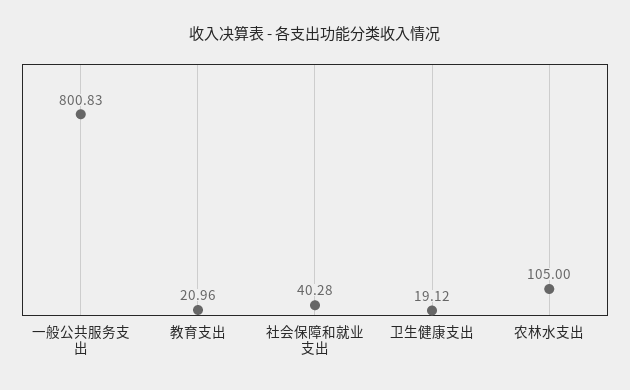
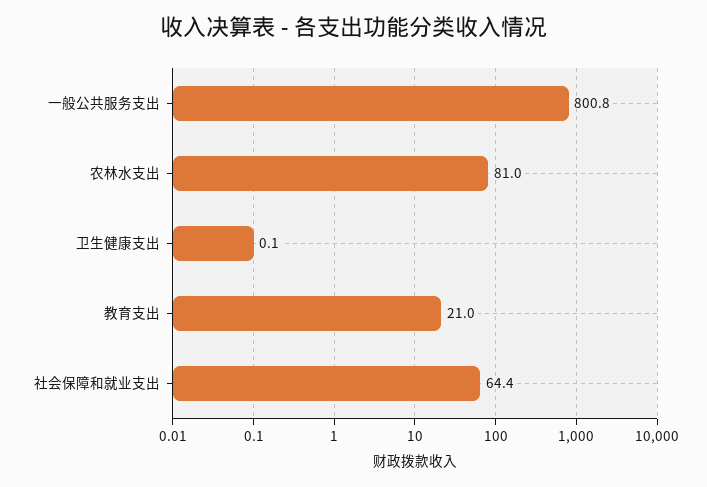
  {
    "一般公共服务支出": 800.83,
    "教育支出": 20.96,
-   "社会保障和就业支出": 40.28,
+   "社会保障和就业支出": 64.4,
-   "卫生健康支出": 19.12,
+   "卫生健康支出": 0.1,
-   "农林水支出": 105
+   "农林水支出": 81
  }

